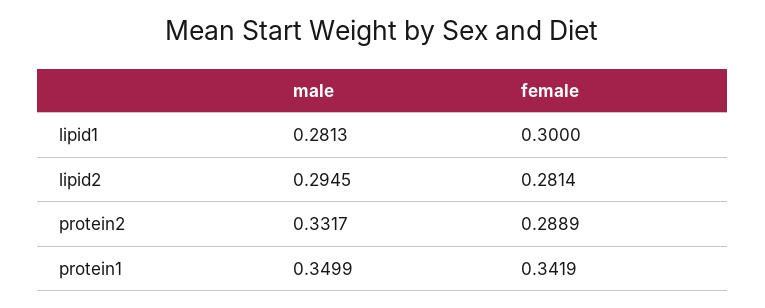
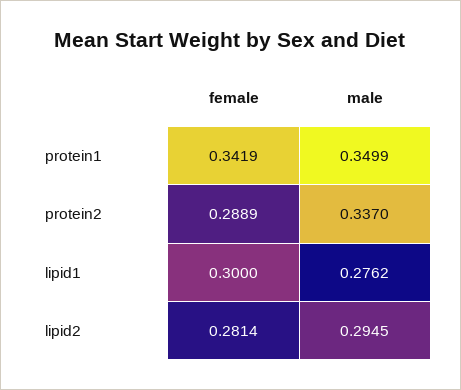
  {
    "male": {
-     "lipid1": 0.2813,
+     "lipid1": 0.2762,
      "lipid2": 0.2945,
-     "protein2": 0.3317,
+     "protein2": 0.337,
      "protein1": 0.3499
    },
    "female": {
      "lipid1": 0.3,
      "lipid2": 0.2814,
      "protein2": 0.2889,
      "protein1": 0.3419
    }
  }

